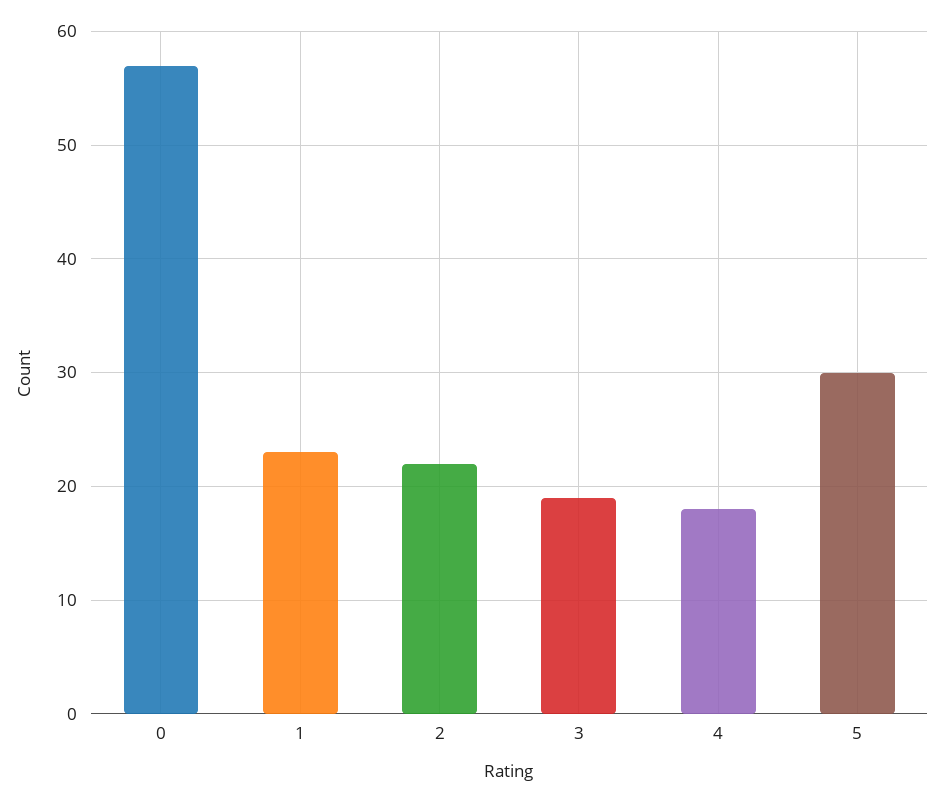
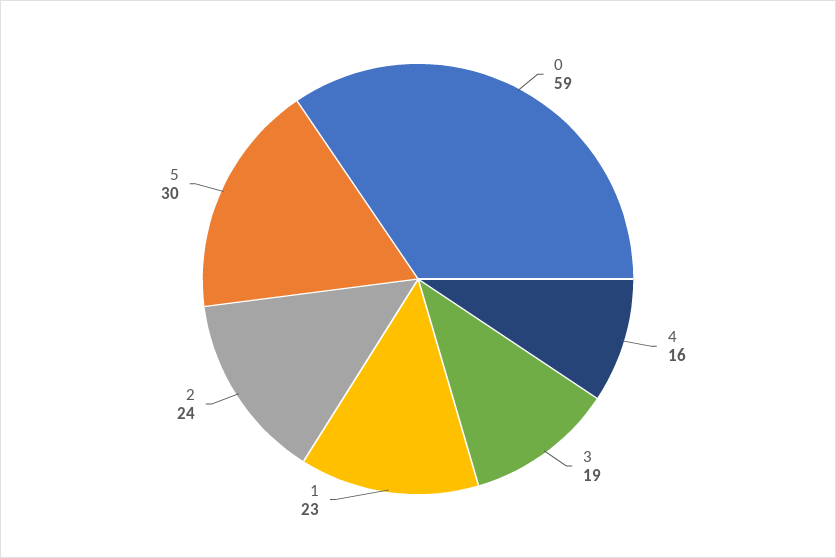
  {
-   "0": 57,
+   "0": 59,
    "1": 23,
-   "2": 22,
+   "2": 24,
    "3": 19,
-   "4": 18,
+   "4": 16,
    "5": 30
  }

